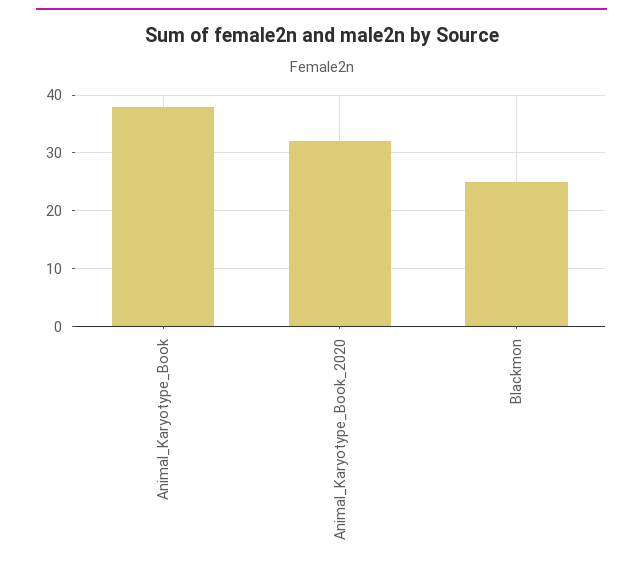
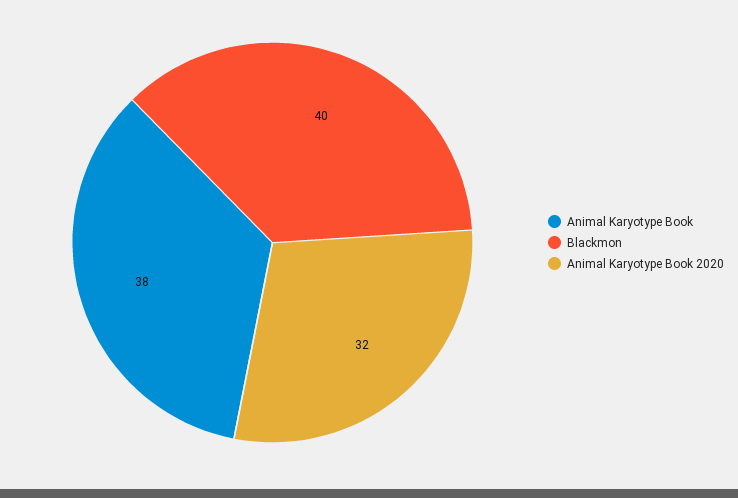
  {
    "Animal_Karyotype_Book": 38,
    "Animal_Karyotype_Book_2020": 32,
-   "Blackmon": 25
+   "Blackmon": 40
  }

